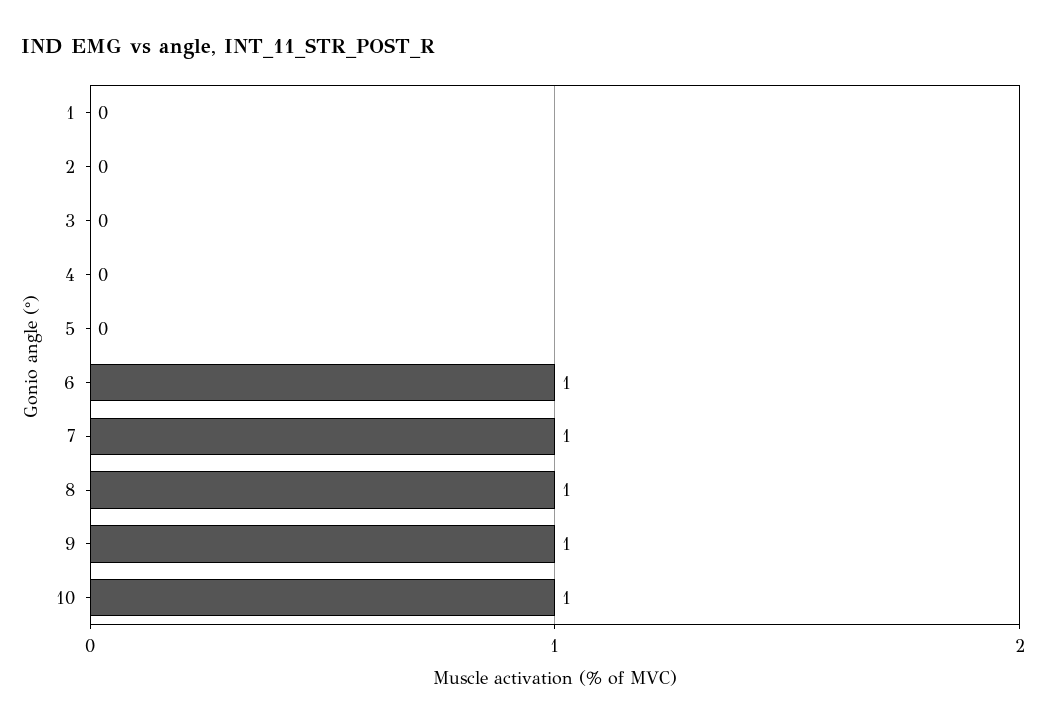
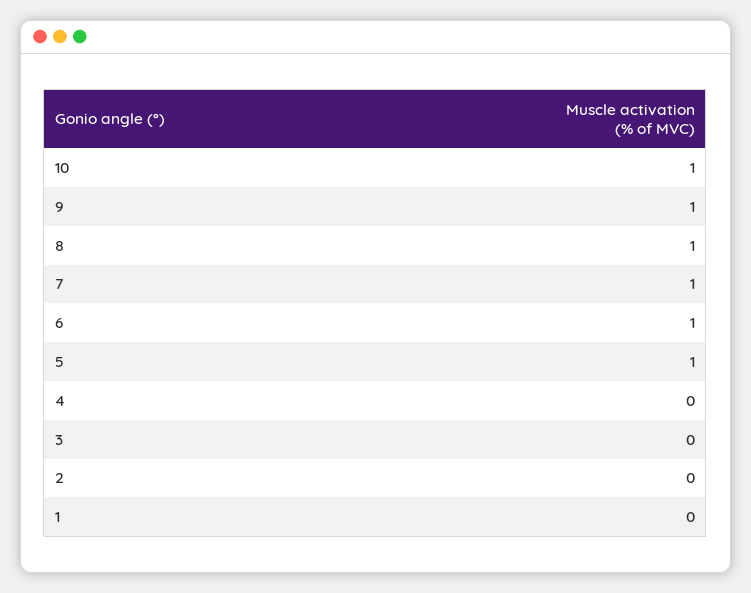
  {
    "1": 0,
    "2": 0,
    "3": 0,
    "4": 0,
-   "5": 0,
+   "5": 1,
    "6": 1,
    "7": 1,
    "8": 1,
    "9": 1,
    "10": 1
  }

